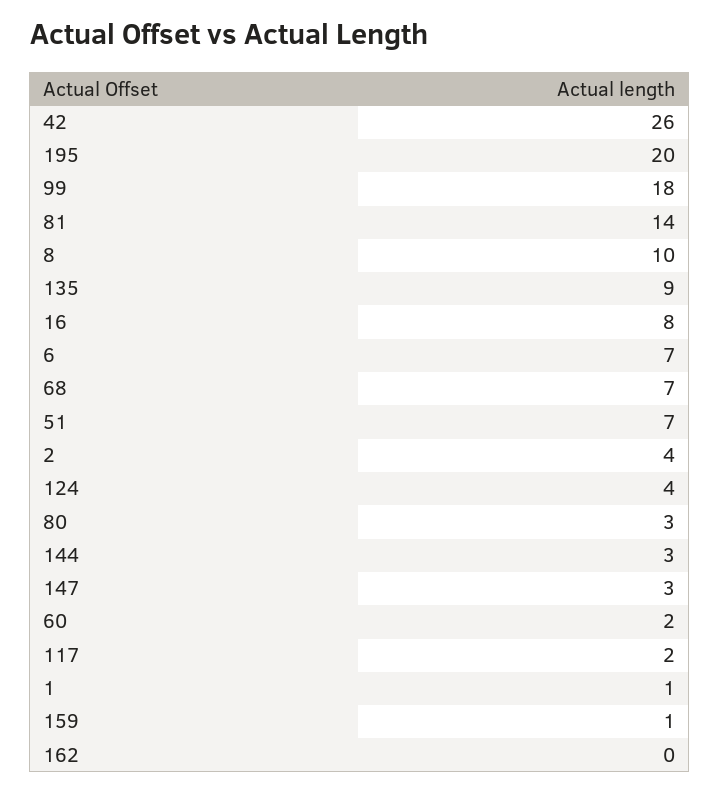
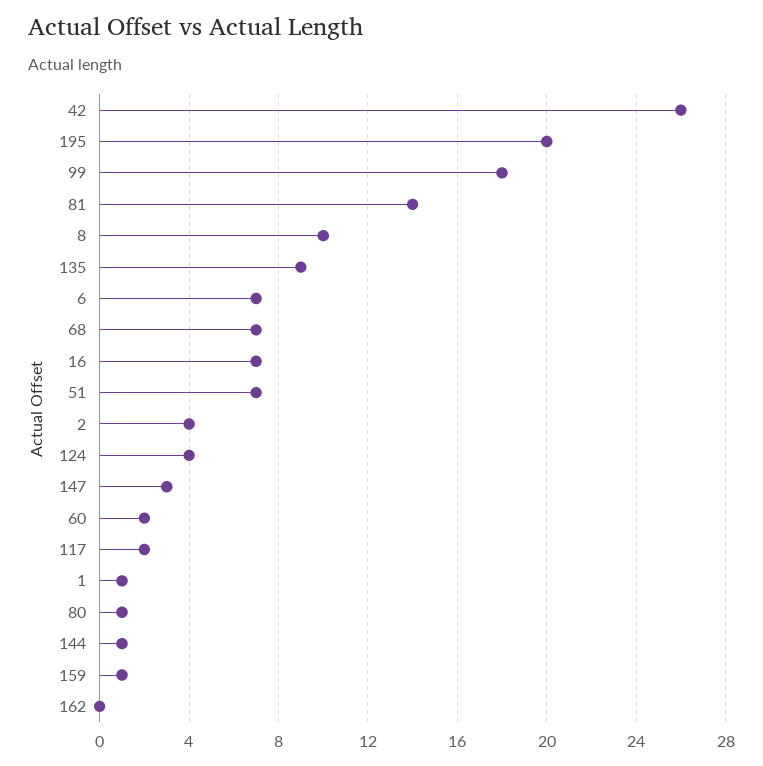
  {
    "42": 26,
    "195": 20,
    "99": 18,
    "81": 14,
    "8": 10,
    "135": 9,
-   "16": 8,
+   "16": 7,
    "6": 7,
    "68": 7,
    "51": 7,
    "2": 4,
    "124": 4,
-   "80": 3,
+   "80": 1,
-   "144": 3,
+   "144": 1,
    "147": 3,
    "60": 2,
    "117": 2,
    "1": 1,
    "159": 1,
    "162": 0
  }

